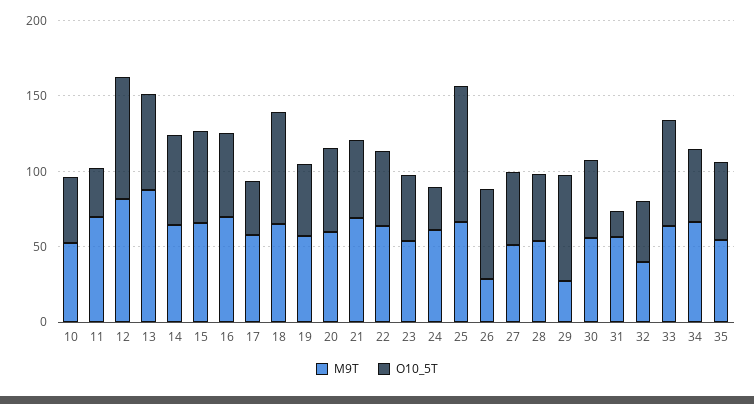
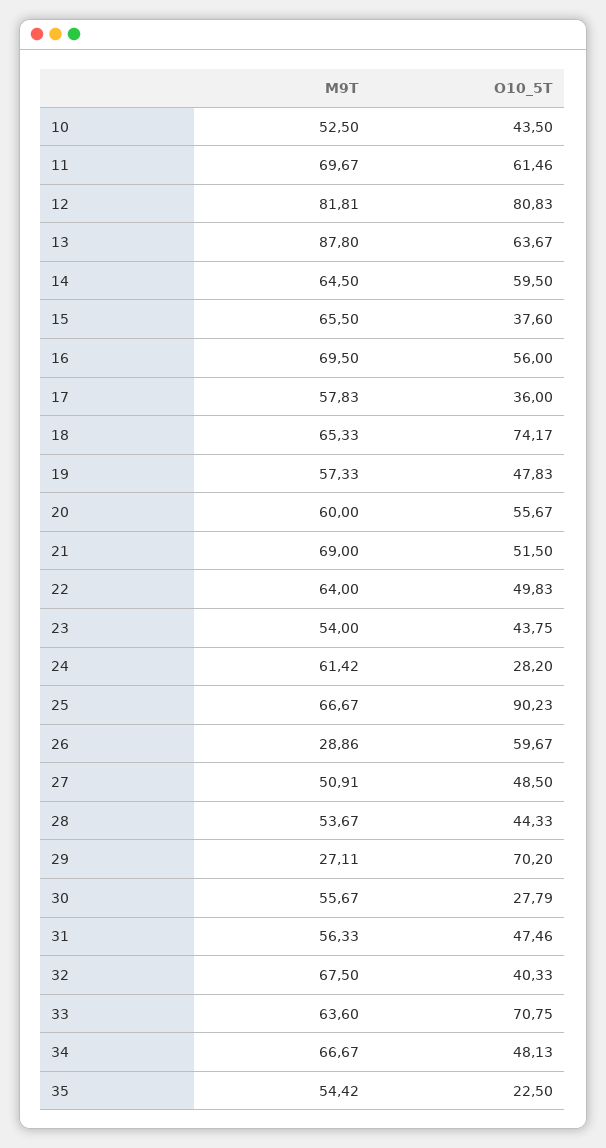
  {
    "M9T": {
      "10": 52.5,
      "11": 69.67,
      "12": 81.81,
      "13": 87.8,
      "14": 64.5,
      "15": 65.5,
      "16": 69.5,
      "17": 57.83,
      "18": 65.33,
      "19": 57.33,
      "20": 60,
      "21": 69,
      "22": 64,
      "23": 54,
      "24": 61.42,
      "25": 66.67,
      "26": 28.86,
      "27": 50.91,
      "28": 53.67,
      "29": 27.11,
      "30": 55.67,
      "31": 56.33,
-     "32": 40,
+     "32": 67.5,
      "33": 63.6,
      "34": 66.67,
      "35": 54.42
    },
    "O10_5T": {
      "10": 43.5,
-     "11": 30,
+     "11": 61.46,
      "12": 80.83,
      "13": 63.67,
      "14": 59.5,
-     "15": 60,
+     "15": 37.6,
      "16": 56,
      "17": 36,
      "18": 74.17,
      "19": 47.83,
      "20": 55.67,
      "21": 51.5,
      "22": 49.83,
      "23": 43.75,
      "24": 28.2,
      "25": 90.23,
      "26": 59.67,
      "27": 48.5,
      "28": 44.33,
      "29": 70.2,
-     "30": 50,
+     "30": 27.79,
-     "31": 20,
+     "31": 47.46,
      "32": 40.33,
      "33": 70.75,
      "34": 48.13,
-     "35": 50
+     "35": 22.5
    }
  }

